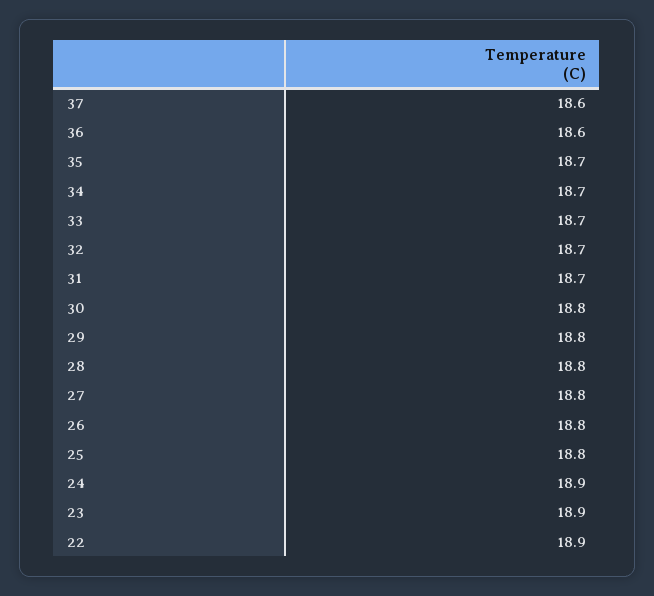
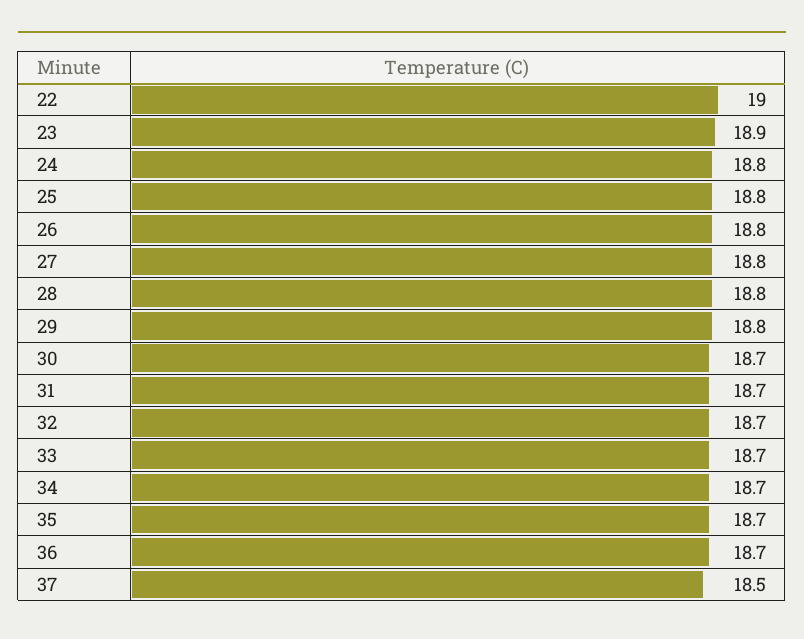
  {
-   "37": 18.6,
+   "37": 18.5,
-   "36": 18.6,
+   "36": 18.7,
    "35": 18.7,
    "34": 18.7,
    "33": 18.7,
    "32": 18.7,
    "31": 18.7,
-   "30": 18.8,
+   "30": 18.7,
    "29": 18.8,
    "28": 18.8,
    "27": 18.8,
    "26": 18.8,
    "25": 18.8,
-   "24": 18.9,
+   "24": 18.8,
    "23": 18.9,
-   "22": 18.9
+   "22": 19
  }

